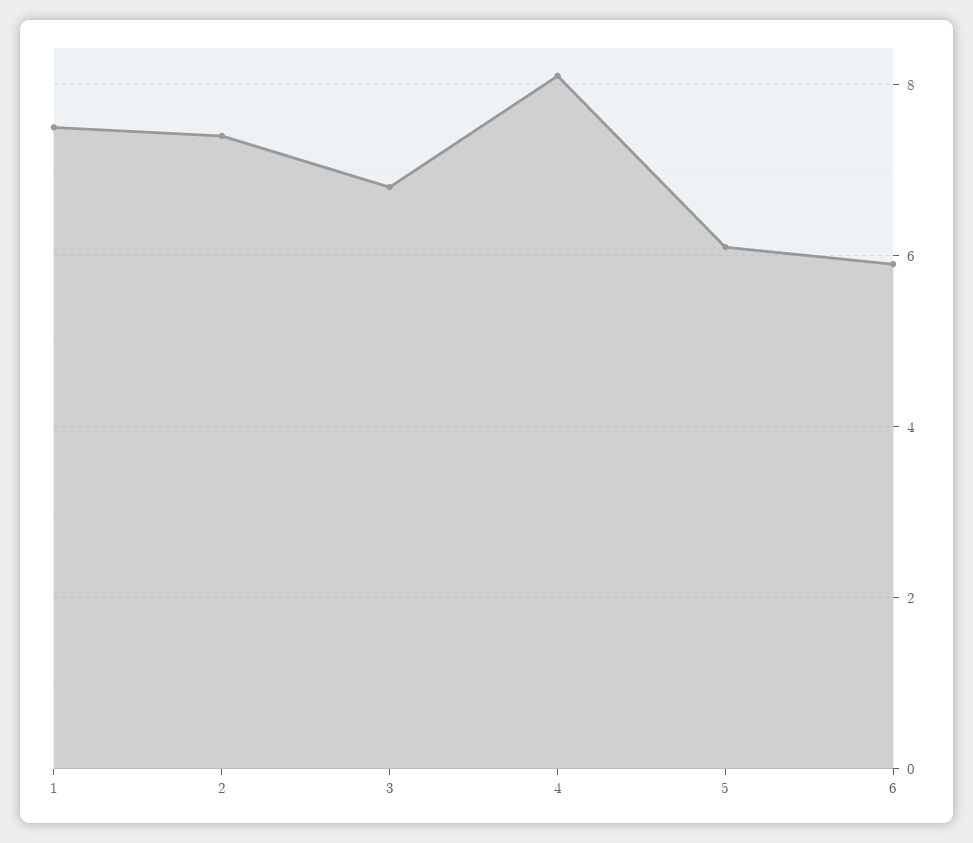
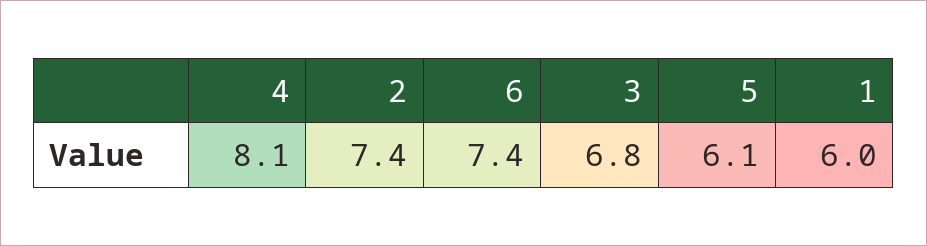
  {
-   "1": 7.5,
+   "1": 6,
    "2": 7.4,
    "3": 6.8,
    "4": 8.1,
    "5": 6.1,
-   "6": 6
+   "6": 7.4
  }

